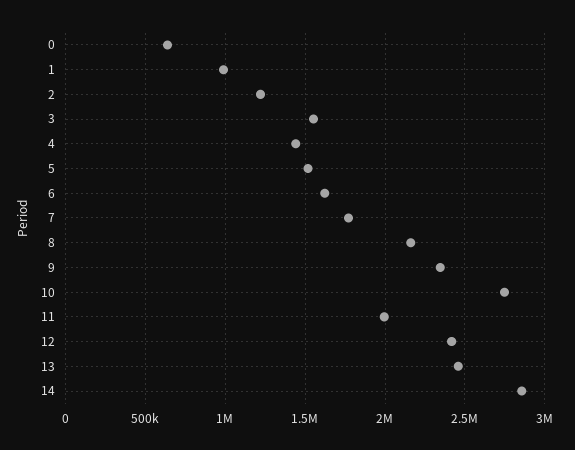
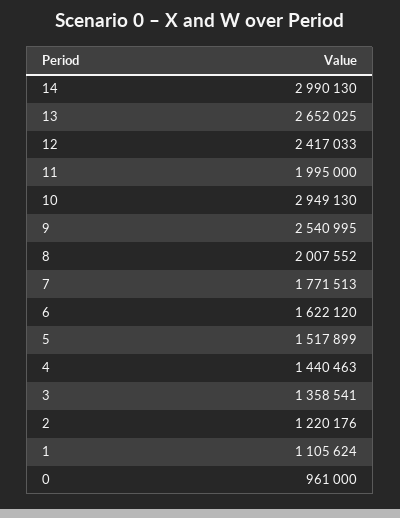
  {
-   "0": 650000,
+   "0": 961000,
-   "1": 1000000,
+   "1": 1105624,
    "2": 1220176,
-   "3": 1550000,
+   "3": 1358541,
    "4": 1440463,
    "5": 1517899,
    "6": 1622120,
    "7": 1771513,
-   "8": 2150000,
+   "8": 2007552,
-   "9": 2350000,
+   "9": 2540995,
-   "10": 2750000,
+   "10": 2949130,
    "11": 1995000,
    "12": 2417033,
-   "13": 2450000,
+   "13": 2652025,
-   "14": 2850000
+   "14": 2990130
  }

